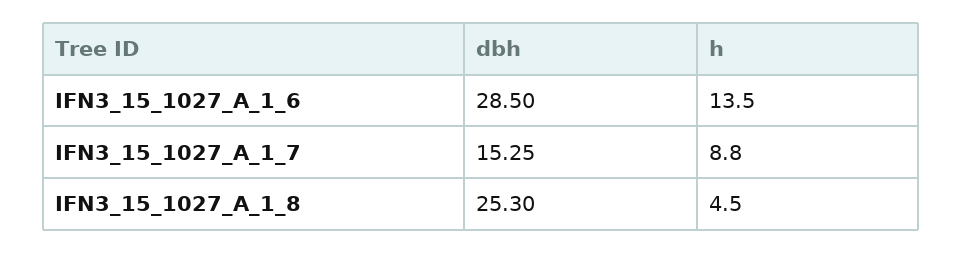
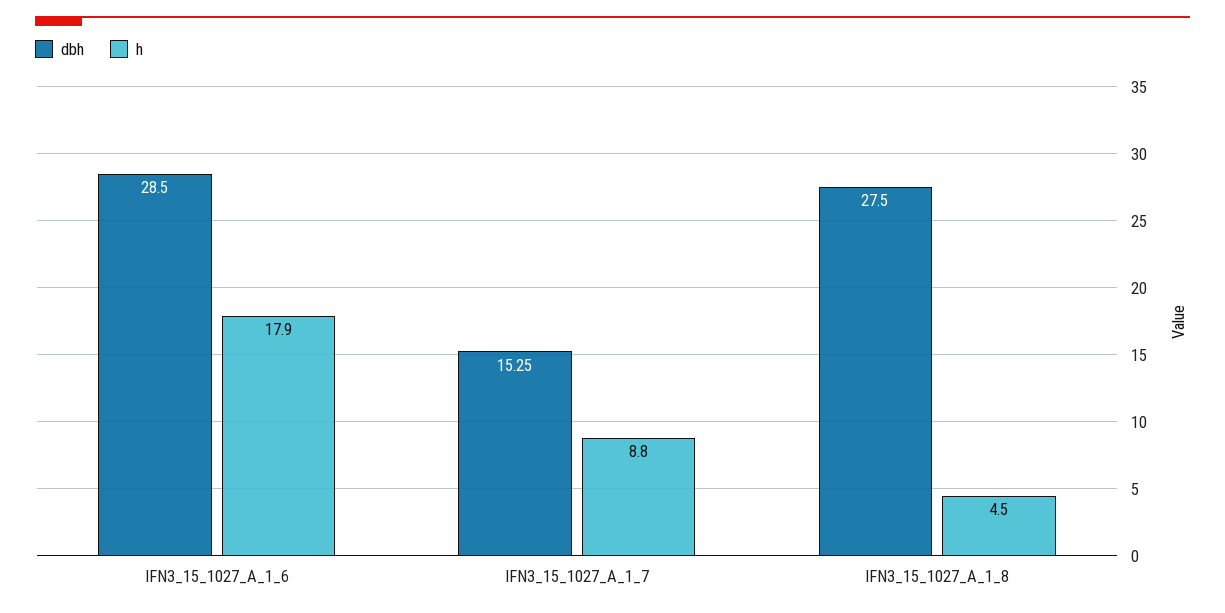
  {
    "dbh": {
      "IFN3_15_1027_A_1_6": 28.5,
      "IFN3_15_1027_A_1_7": 15.25,
-     "IFN3_15_1027_A_1_8": 25.3
+     "IFN3_15_1027_A_1_8": 27.5
    },
    "h": {
-     "IFN3_15_1027_A_1_6": 13.5,
+     "IFN3_15_1027_A_1_6": 17.9,
      "IFN3_15_1027_A_1_7": 8.8,
      "IFN3_15_1027_A_1_8": 4.5
    }
  }

